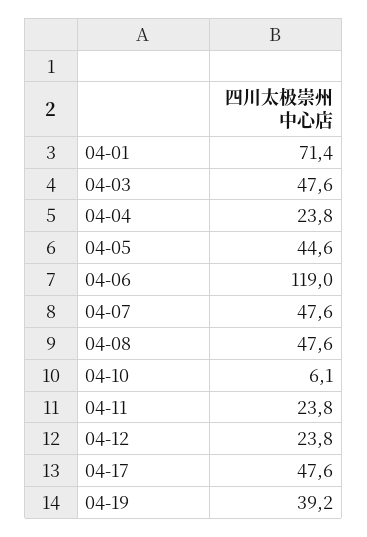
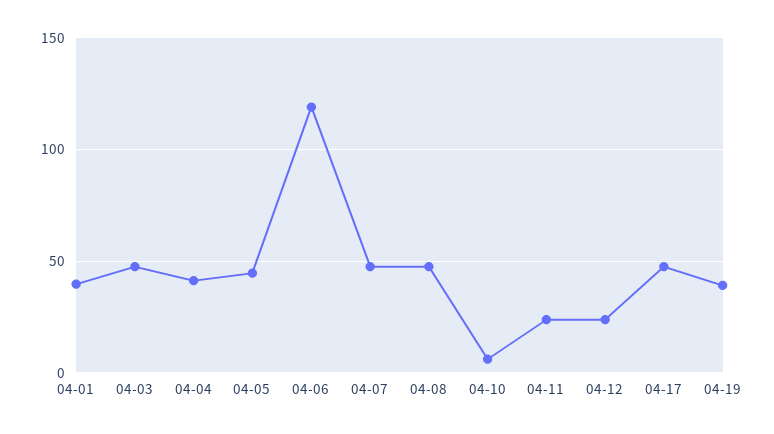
  {
-   "04-01": 71.4,
+   "04-01": 40,
    "04-03": 47.6,
-   "04-04": 23.8,
+   "04-04": 40,
    "04-05": 44.6,
    "04-06": 119,
    "04-07": 47.6,
    "04-08": 47.6,
    "04-10": 6.1,
    "04-11": 23.8,
    "04-12": 23.8,
    "04-17": 47.6,
    "04-19": 39.2
  }

